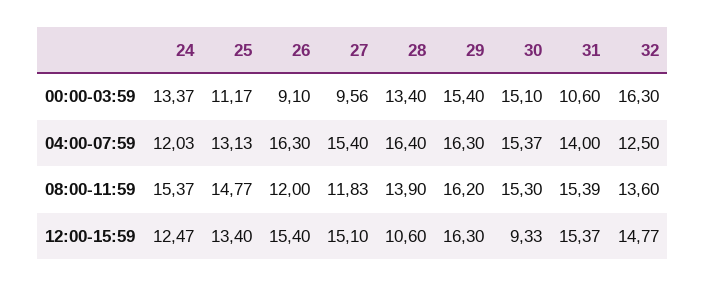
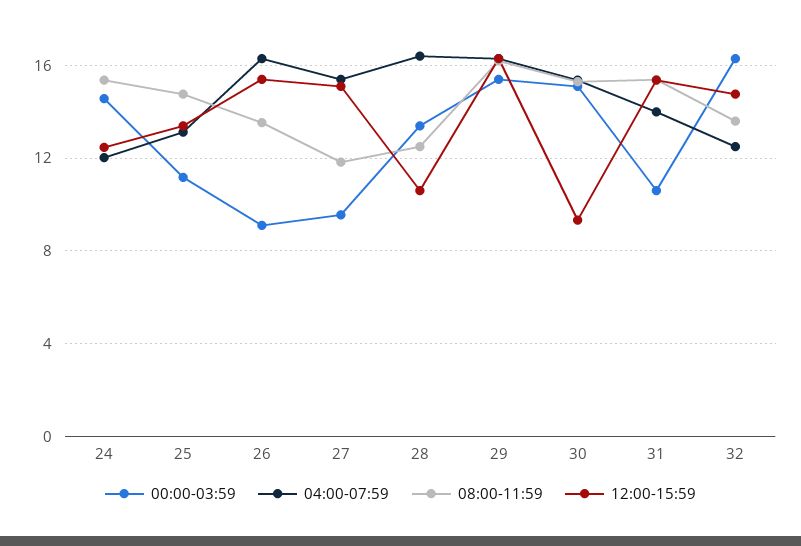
  {
    "00:00-03:59": {
-     "24": 13.37,
+     "24": 14.5,
      "25": 11.17,
      "26": 9.1,
      "27": 9.56,
      "28": 13.4,
      "29": 15.4,
      "30": 15.1,
      "31": 10.6,
      "32": 16.3
    },
    "04:00-07:59": {
      "24": 12.03,
      "25": 13.13,
      "26": 16.3,
      "27": 15.4,
      "28": 16.4,
      "29": 16.3,
      "30": 15.37,
      "31": 14,
      "32": 12.5
    },
    "08:00-11:59": {
      "24": 15.37,
      "25": 14.77,
-     "26": 12,
+     "26": 13.5,
      "27": 11.83,
-     "28": 13.9,
+     "28": 12.5,
      "29": 16.2,
      "30": 15.3,
      "31": 15.39,
      "32": 13.6
    },
    "12:00-15:59": {
      "24": 12.47,
      "25": 13.4,
      "26": 15.4,
      "27": 15.1,
      "28": 10.6,
      "29": 16.3,
      "30": 9.33,
      "31": 15.37,
      "32": 14.77
    }
  }

